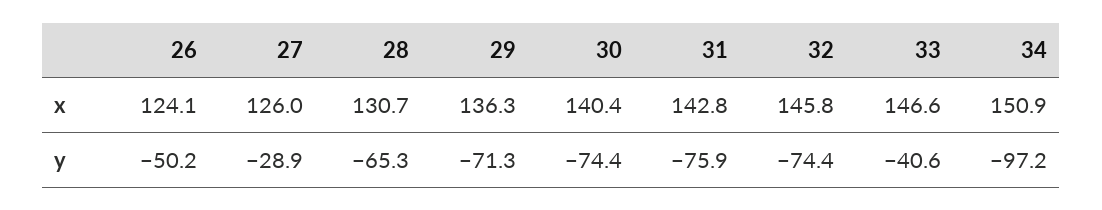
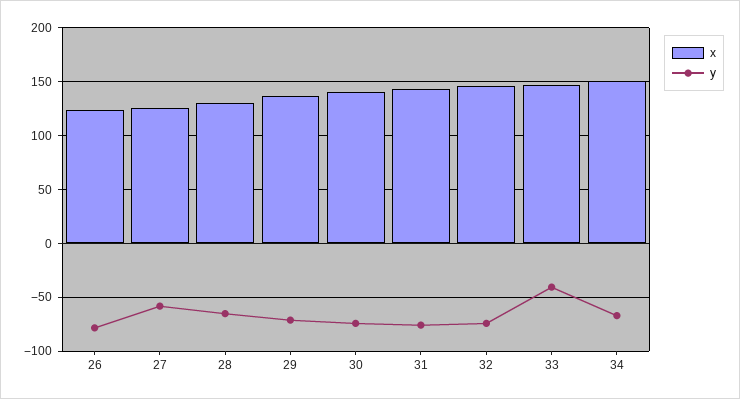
  {
    "x": {
      "26": 124.1,
      "27": 126,
      "28": 130.7,
      "29": 136.3,
      "30": 140.4,
      "31": 142.8,
      "32": 145.8,
      "33": 146.6,
      "34": 150.9
    },
    "y": {
-     "26": -50.2,
+     "26": -80,
-     "27": -28.9,
+     "27": -60,
      "28": -65.3,
      "29": -71.3,
      "30": -74.4,
      "31": -75.9,
      "32": -74.4,
      "33": -40.6,
-     "34": -97.2
+     "34": -70
    }
  }

